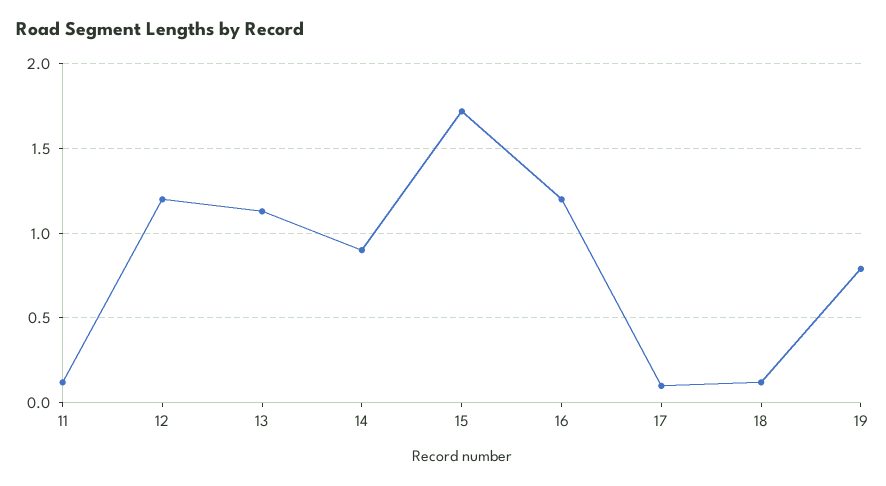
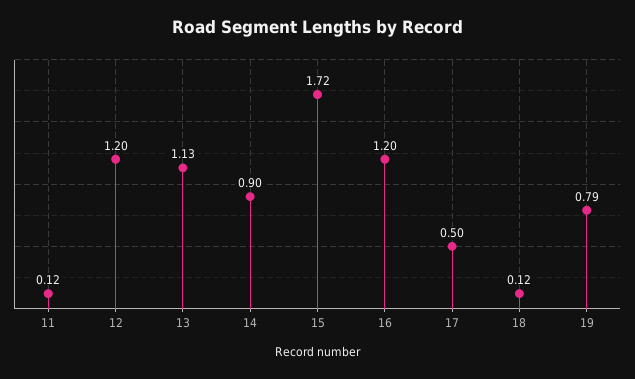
  {
    "11": 0.12,
    "12": 1.2,
    "13": 1.13,
    "14": 0.9,
    "15": 1.72,
    "16": 1.2,
-   "17": 0.1,
+   "17": 0.5,
    "18": 0.12,
    "19": 0.79
  }

